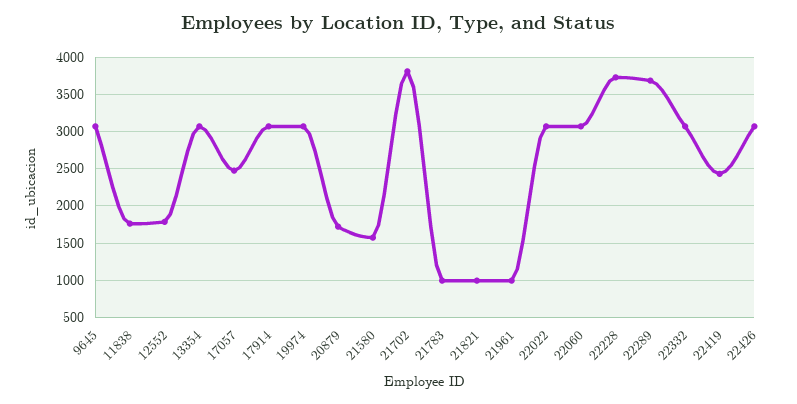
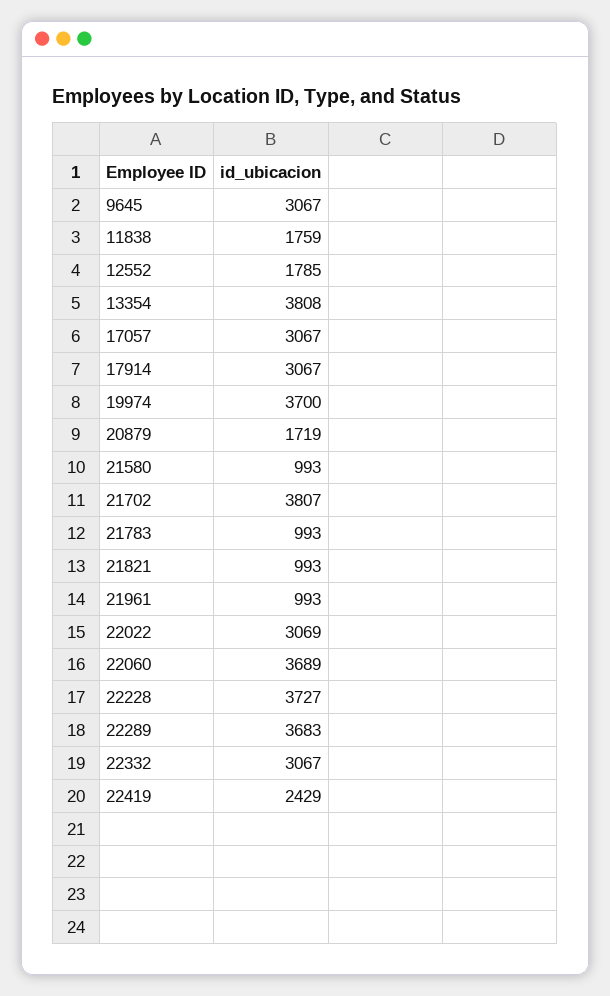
  {
    "9645": 3067,
    "11838": 1759,
    "12552": 1785,
-   "13354": 3100,
+   "13354": 3808,
-   "17057": 2500,
+   "17057": 3067,
    "17914": 3067,
-   "19974": 3100,
+   "19974": 3700,
    "20879": 1719,
-   "21580": 1600,
+   "21580": 993,
    "21702": 3807,
    "21783": 993,
    "21821": 993,
    "21961": 993,
    "22022": 3069,
-   "22060": 3100,
+   "22060": 3689,
    "22228": 3727,
    "22289": 3683,
    "22332": 3067,
-   "22419": 2429,
+   "22419": 2429
-   "22426": 3100
  }

